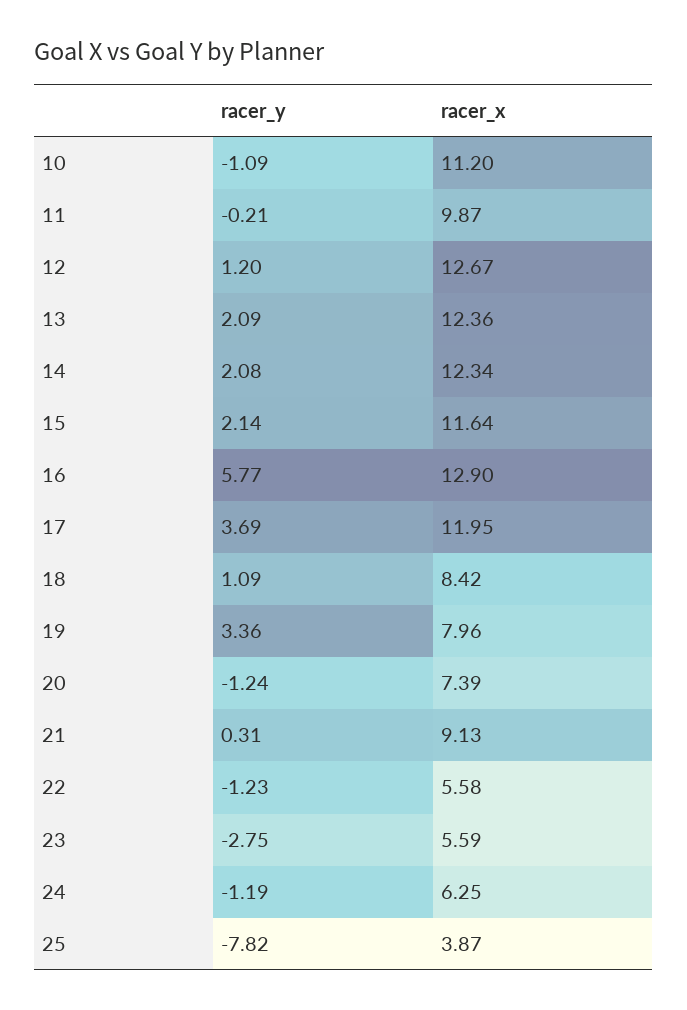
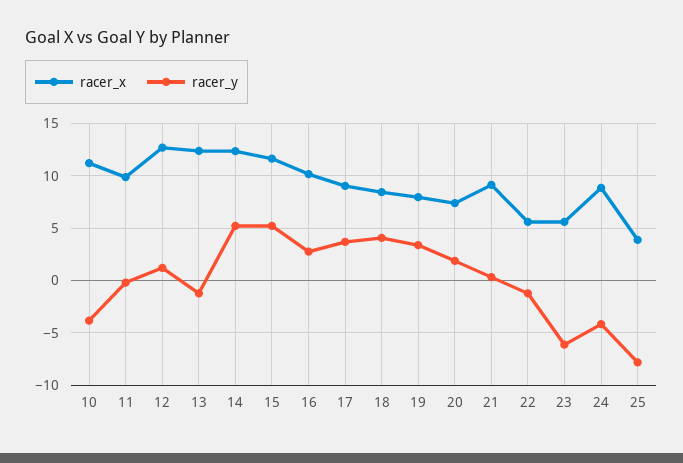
  {
    "racer_y": {
-     "10": -1.09,
+     "10": -4,
      "11": -0.21,
      "12": 1.2,
-     "13": 2.09,
+     "13": -1,
-     "14": 2.08,
+     "14": 5,
-     "15": 2.14,
+     "15": 5,
-     "16": 5.77,
+     "16": 3,
      "17": 3.69,
-     "18": 1.09,
+     "18": 4,
      "19": 3.36,
-     "20": -1.24,
+     "20": 2,
      "21": 0.31,
      "22": -1.23,
-     "23": -2.75,
+     "23": -6,
-     "24": -1.19,
+     "24": -4,
      "25": -7.82
    },
    "racer_x": {
      "10": 11.2,
      "11": 9.87,
      "12": 12.67,
      "13": 12.36,
      "14": 12.34,
      "15": 11.64,
-     "16": 12.9,
+     "16": 10,
-     "17": 11.95,
+     "17": 9,
      "18": 8.42,
      "19": 7.96,
      "20": 7.39,
      "21": 9.13,
      "22": 5.58,
      "23": 5.59,
-     "24": 6.25,
+     "24": 9,
      "25": 3.87
    }
  }

